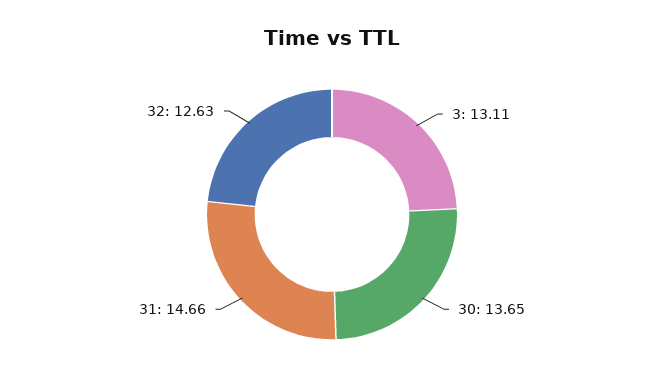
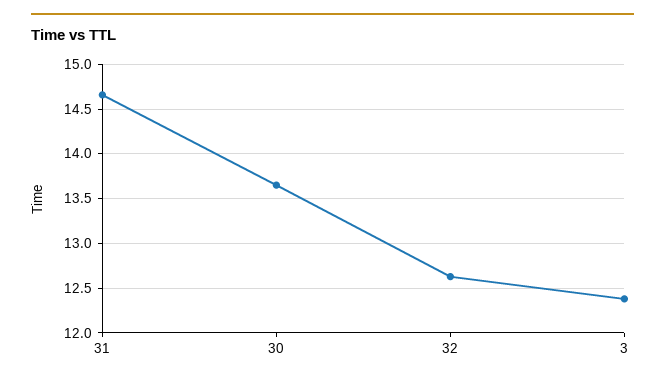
  {
-   "3": 13.11,
+   "3": 12.4,
    "30": 13.65,
    "31": 14.66,
    "32": 12.63
  }

